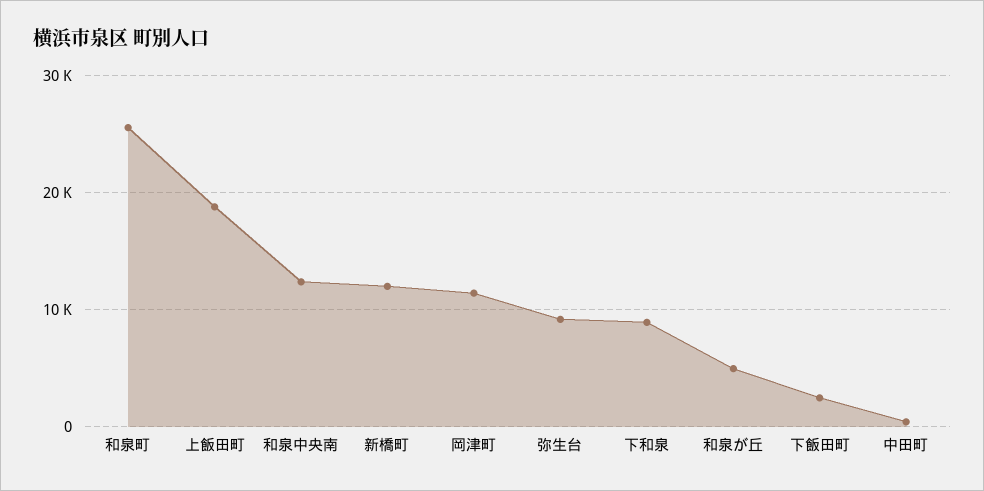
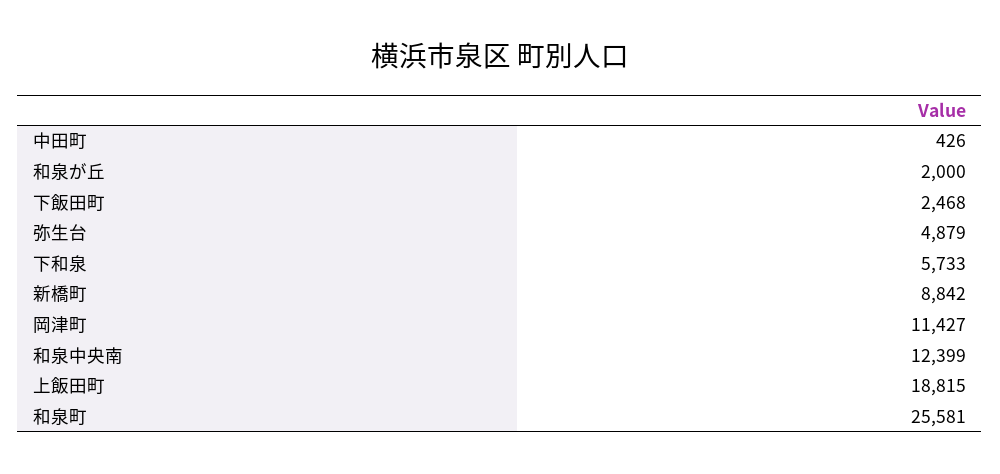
  {
    "和泉町": 25581,
    "上飯田町": 18815,
    "和泉中央南": 12399,
-   "新橋町": 12000,
+   "新橋町": 8842,
    "岡津町": 11427,
-   "弥生台": 9000,
+   "弥生台": 4879,
-   "下和泉": 9000,
+   "下和泉": 5733,
-   "和泉が丘": 5000,
+   "和泉が丘": 2000,
    "下飯田町": 2468,
    "中田町": 426
  }

